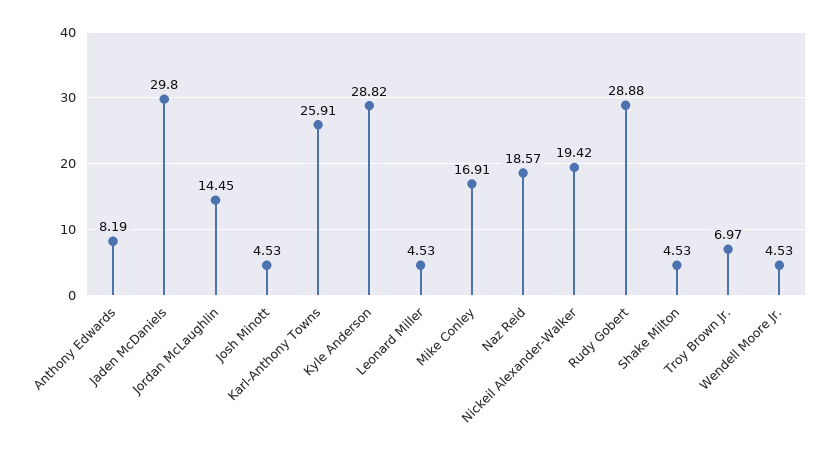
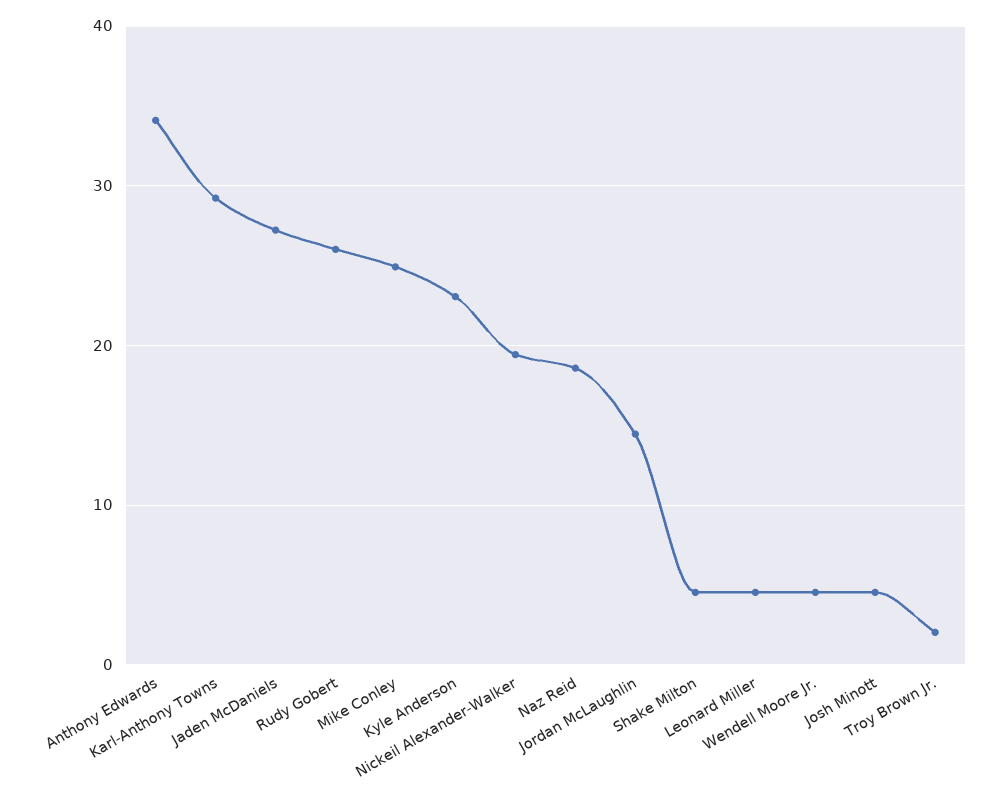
  {
-   "Anthony Edwards": 8.19,
+   "Anthony Edwards": 34,
-   "Jaden McDaniels": 29.8,
+   "Jaden McDaniels": 27,
    "Jordan McLaughlin": 14.45,
    "Josh Minott": 4.53,
-   "Karl-Anthony Towns": 25.91,
+   "Karl-Anthony Towns": 29,
-   "Kyle Anderson": 28.82,
+   "Kyle Anderson": 23,
    "Leonard Miller": 4.53,
-   "Mike Conley": 16.91,
+   "Mike Conley": 25,
    "Naz Reid": 18.57,
    "Nickeil Alexander-Walker": 19.42,
-   "Rudy Gobert": 28.88,
+   "Rudy Gobert": 26,
    "Shake Milton": 4.53,
-   "Troy Brown Jr.": 6.97,
+   "Troy Brown Jr.": 2,
    "Wendell Moore Jr.": 4.53
  }

